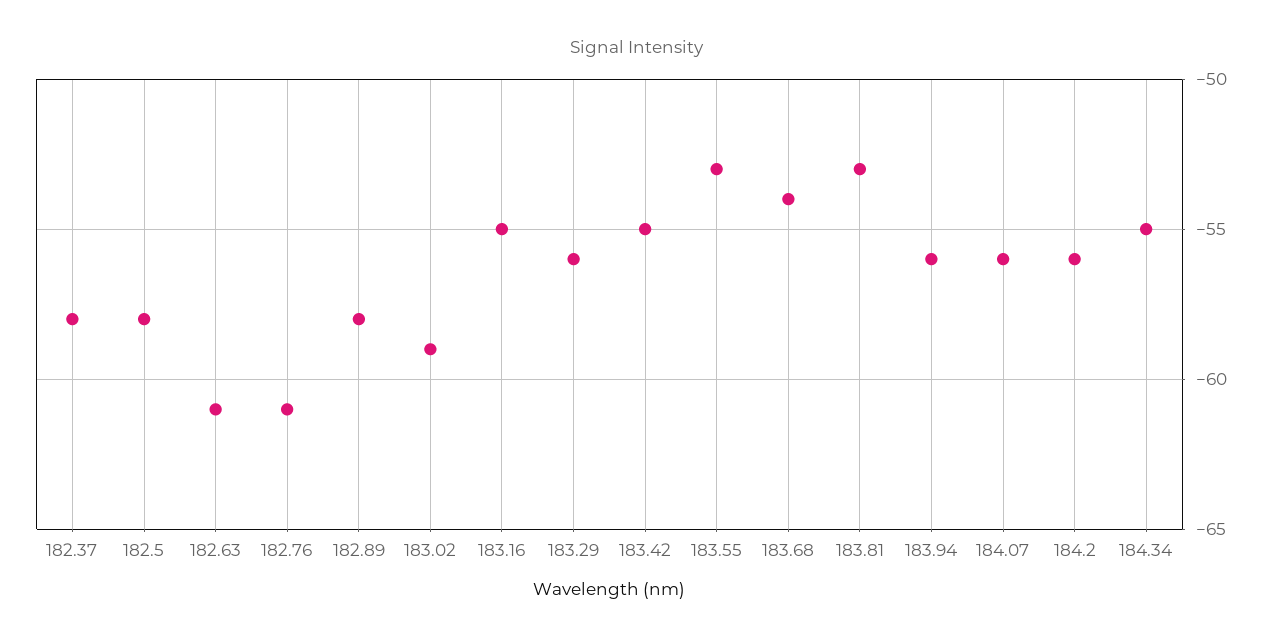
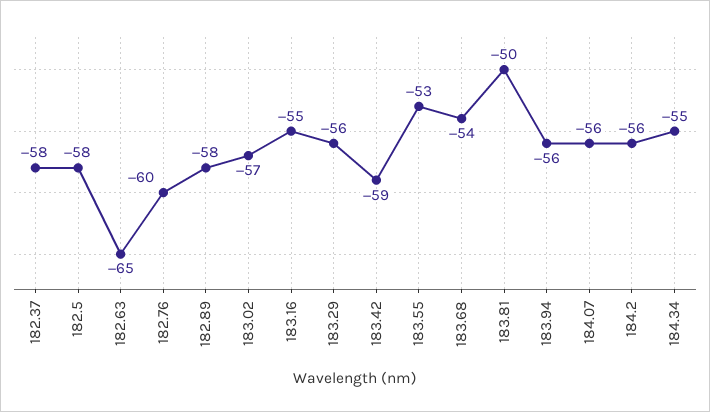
  {
    "182.37": -58,
    "182.5": -58,
-   "182.63": -61,
+   "182.63": -65,
-   "182.76": -61,
+   "182.76": -60,
    "182.89": -58,
-   "183.02": -59,
+   "183.02": -57,
    "183.16": -55,
    "183.29": -56,
-   "183.42": -55,
+   "183.42": -59,
    "183.55": -53,
    "183.68": -54,
-   "183.81": -53,
+   "183.81": -50,
    "183.94": -56,
    "184.07": -56,
    "184.2": -56,
    "184.34": -55
  }

